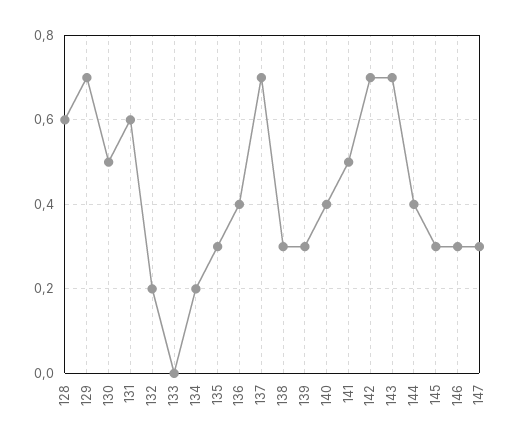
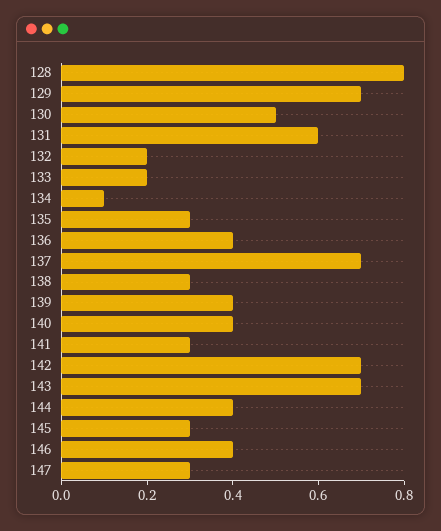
  {
-   "128": 0.6,
+   "128": 0.8,
    "129": 0.7,
    "130": 0.5,
    "131": 0.6,
    "132": 0.2,
-   "133": 0,
+   "133": 0.2,
-   "134": 0.2,
+   "134": 0.1,
    "135": 0.3,
    "136": 0.4,
    "137": 0.7,
    "138": 0.3,
-   "139": 0.3,
+   "139": 0.4,
    "140": 0.4,
-   "141": 0.5,
+   "141": 0.3,
    "142": 0.7,
    "143": 0.7,
    "144": 0.4,
    "145": 0.3,
-   "146": 0.3,
+   "146": 0.4,
    "147": 0.3
  }

